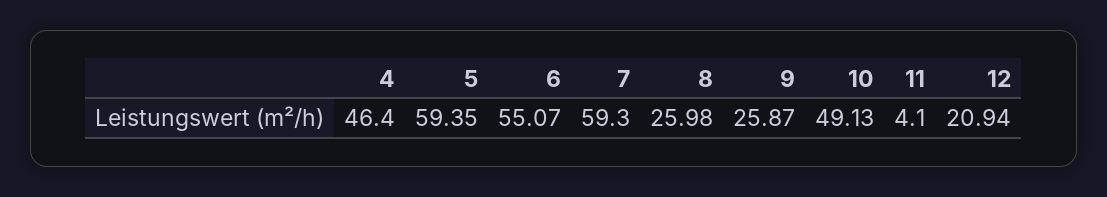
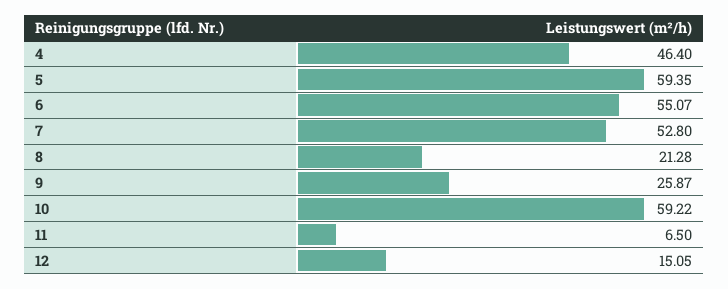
  {
    "4": 46.4,
    "5": 59.35,
    "6": 55.07,
-   "7": 59.3,
+   "7": 52.8,
-   "8": 25.98,
+   "8": 21.28,
    "9": 25.87,
-   "10": 49.13,
+   "10": 59.22,
-   "11": 4.1,
+   "11": 6.5,
-   "12": 20.94
+   "12": 15.05
  }

